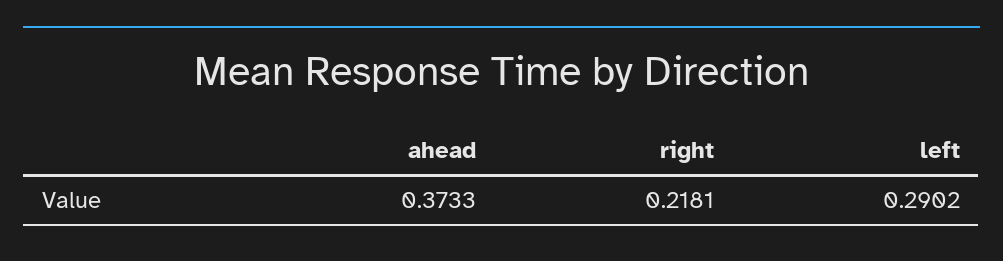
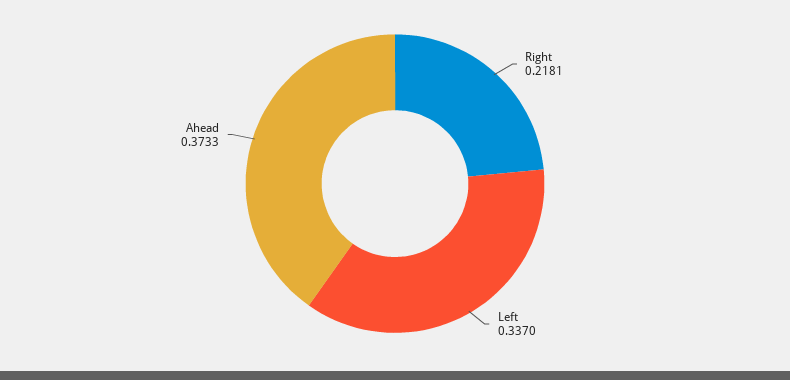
  {
    "ahead": 0.3733,
    "right": 0.2181,
-   "left": 0.2902
+   "left": 0.337
  }

